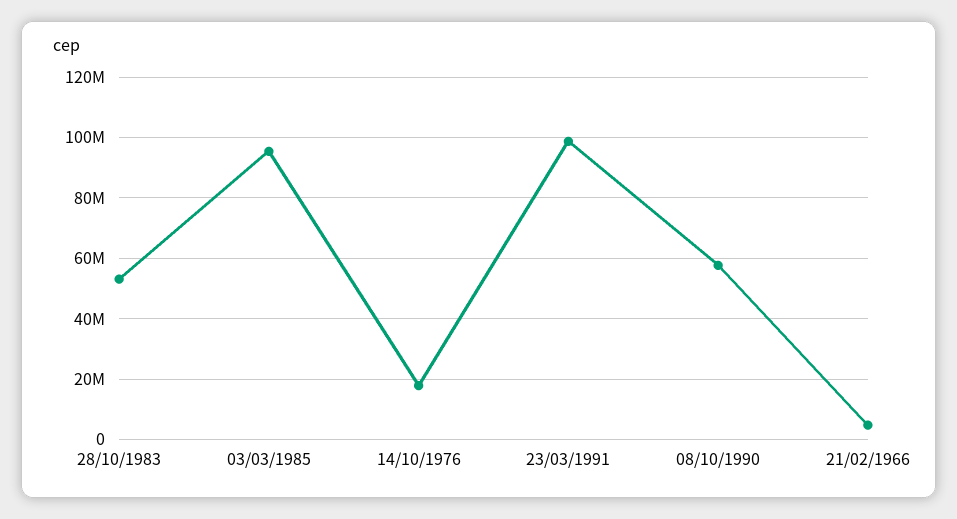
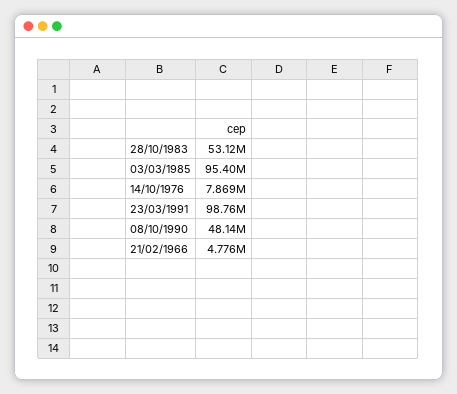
  {
    "28/10/1983": 53120000,
    "03/03/1985": 95400000,
-   "14/10/1976": 18000000,
+   "14/10/1976": 7869000,
    "23/03/1991": 98760000,
-   "08/10/1990": 58000000,
+   "08/10/1990": 48140000,
    "21/02/1966": 4776000
  }

